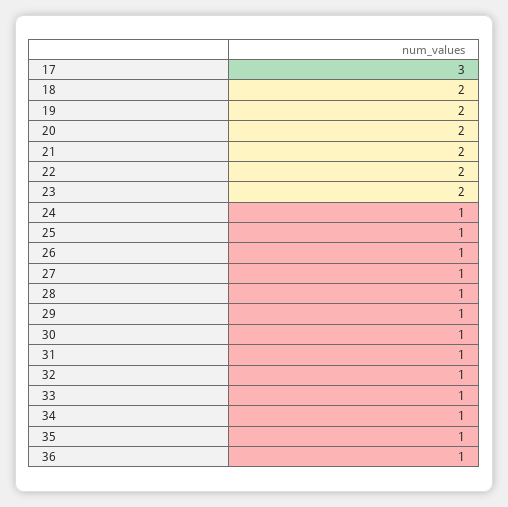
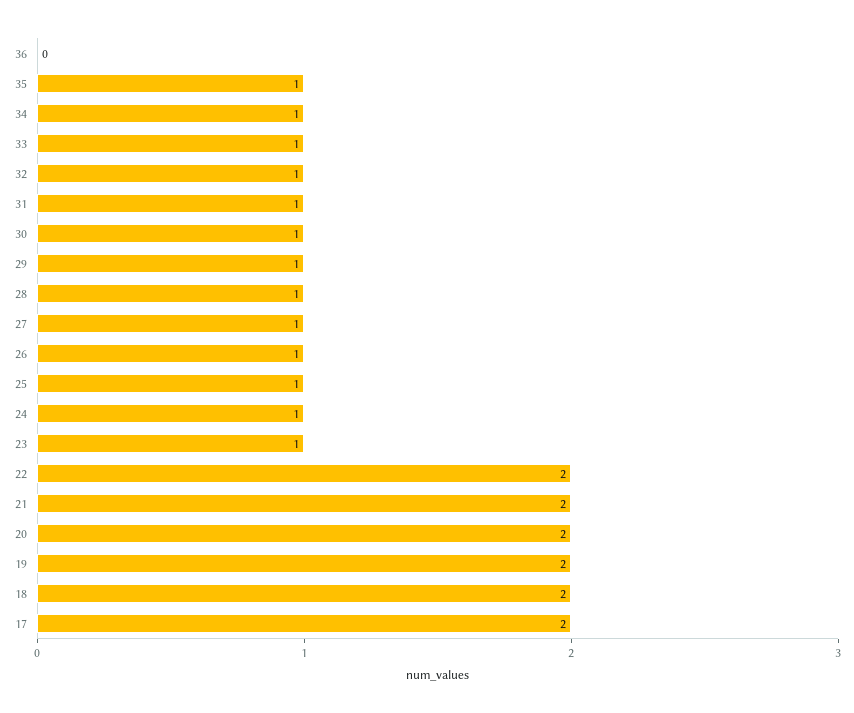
  {
-   "17": 3,
+   "17": 2,
    "18": 2,
    "19": 2,
    "20": 2,
    "21": 2,
    "22": 2,
-   "23": 2,
+   "23": 1,
    "24": 1,
    "25": 1,
    "26": 1,
    "27": 1,
    "28": 1,
    "29": 1,
    "30": 1,
    "31": 1,
    "32": 1,
    "33": 1,
    "34": 1,
    "35": 1,
-   "36": 1
+   "36": 0
  }

